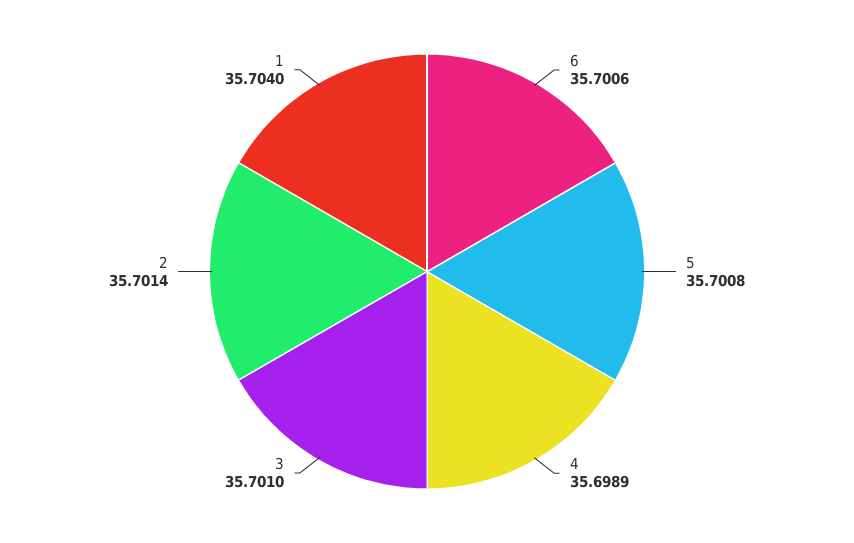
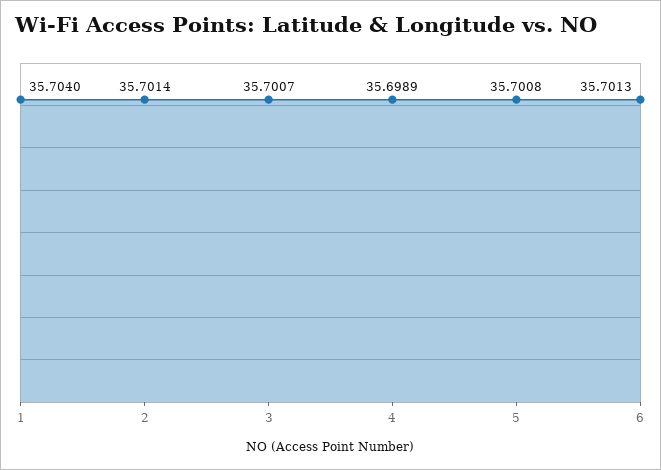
  {
-   "6": 35.7006,
+   "6": 35.7013,
    "5": 35.7008,
    "4": 35.6989,
-   "3": 35.701,
+   "3": 35.7007,
    "2": 35.7014,
    "1": 35.704
  }

